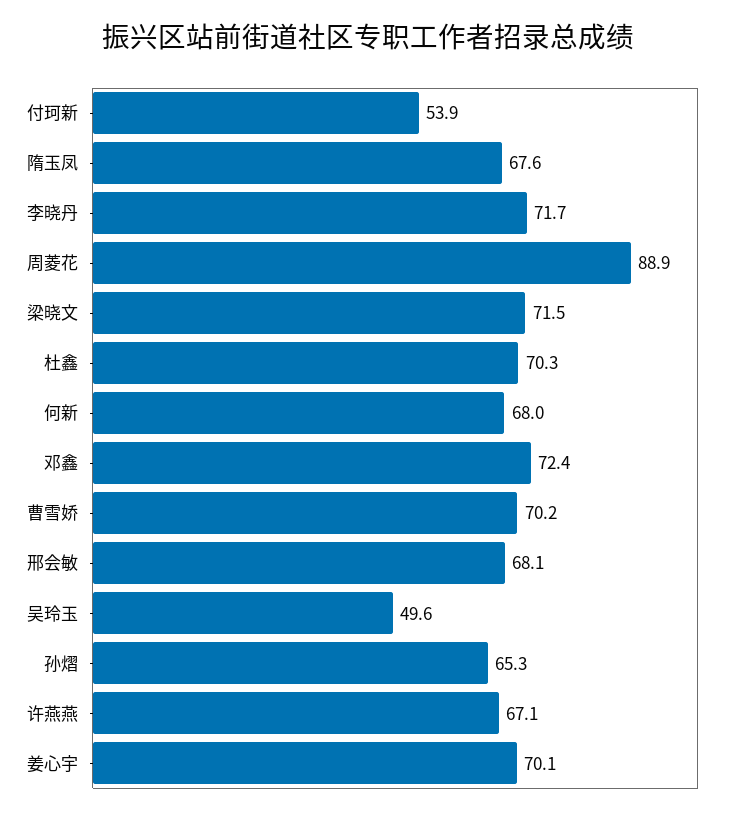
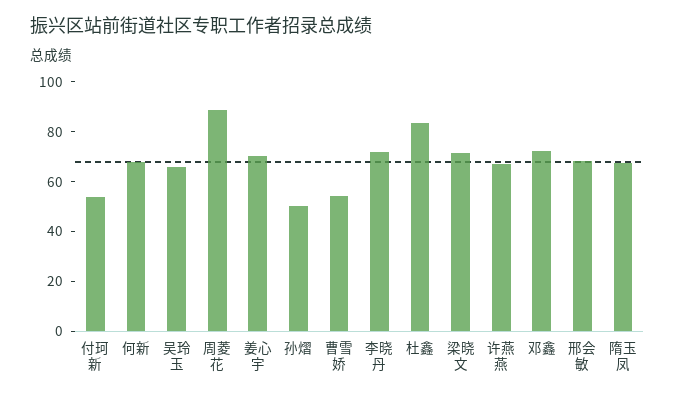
  {
    "付珂新": 53.9,
    "隋玉凤": 67.6,
    "李晓丹": 71.7,
    "周菱花": 88.9,
    "梁晓文": 71.5,
-   "杜鑫": 70.3,
+   "杜鑫": 85,
    "何新": 68,
    "邓鑫": 72.4,
-   "曹雪娇": 70.2,
+   "曹雪娇": 55,
    "邢会敏": 68.1,
-   "吴玲玉": 49.6,
+   "吴玲玉": 65,
-   "孙熠": 65.3,
+   "孙熠": 50,
    "许燕燕": 67.1,
    "姜心宇": 70.1
  }

